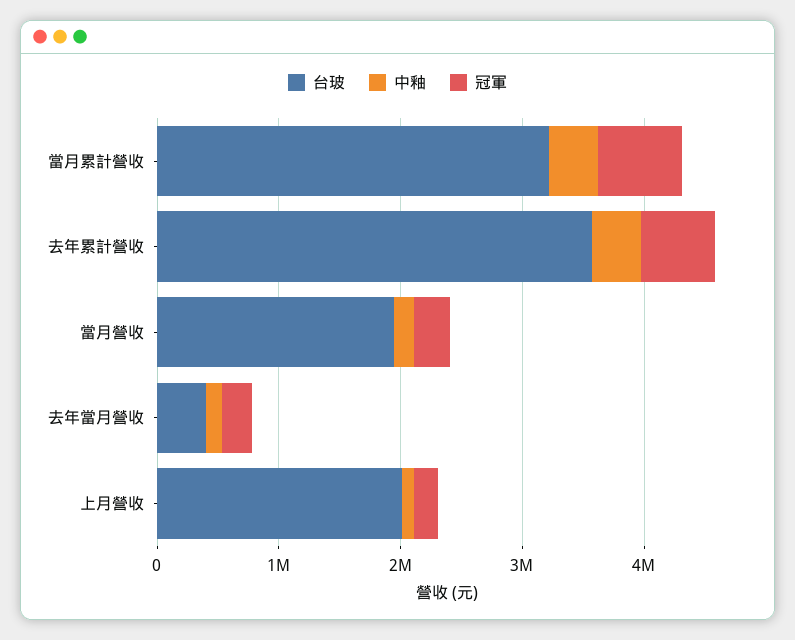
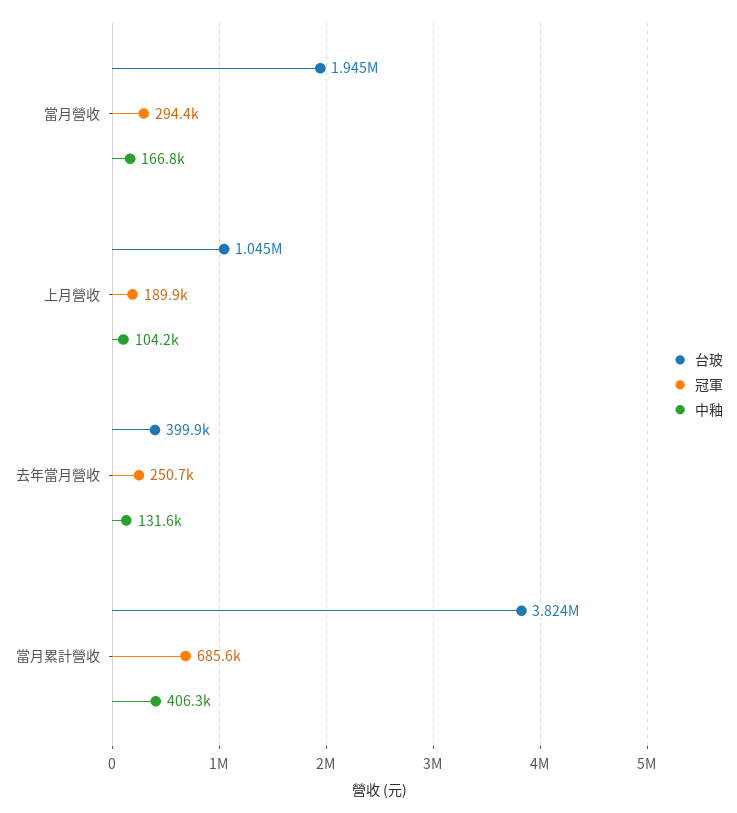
  {
    "台玻": {
-     "當月累計營收": 3200000,
+     "當月累計營收": 3824000,
-     "去年累計營收": 3600000,
      "當月營收": 1945000,
      "去年當月營收": 399900,
-     "上月營收": 2000000
+     "上月營收": 1045000
    },
    "中釉": {
      "當月累計營收": 406300,
-     "去年累計營收": 400000,
      "當月營收": 166800,
      "去年當月營收": 131600,
      "上月營收": 104200
    },
    "冠軍": {
      "當月累計營收": 685600,
-     "去年累計營收": 600000,
      "當月營收": 294400,
      "去年當月營收": 250700,
      "上月營收": 189900
    }
  }

